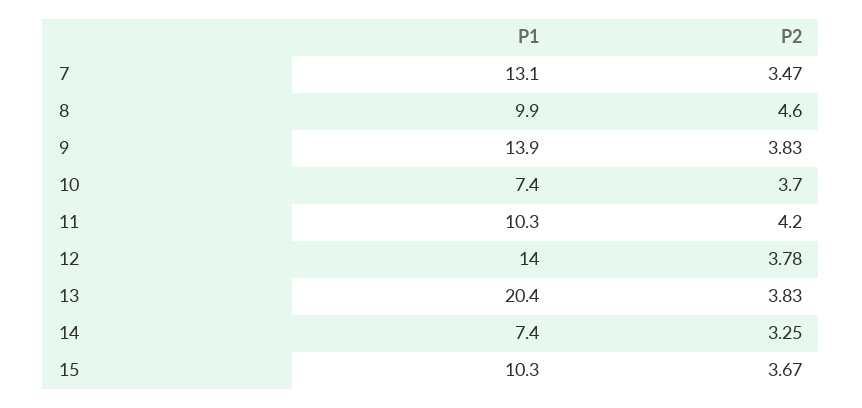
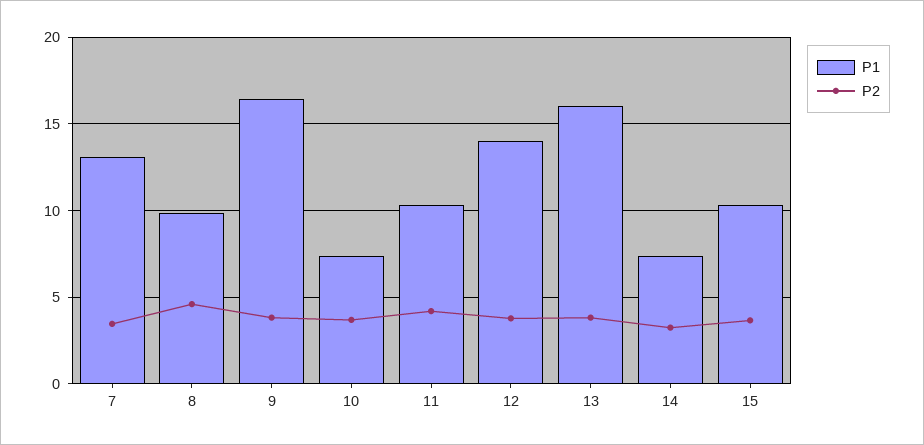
  {
    "P1": {
      "7": 13.1,
      "8": 9.9,
-     "9": 13.9,
+     "9": 16.5,
      "10": 7.4,
      "11": 10.3,
      "12": 14,
-     "13": 20.4,
+     "13": 16,
      "14": 7.4,
      "15": 10.3
    },
    "P2": {
      "7": 3.47,
      "8": 4.6,
      "9": 3.83,
      "10": 3.7,
      "11": 4.2,
      "12": 3.78,
      "13": 3.83,
      "14": 3.25,
      "15": 3.67
    }
  }

